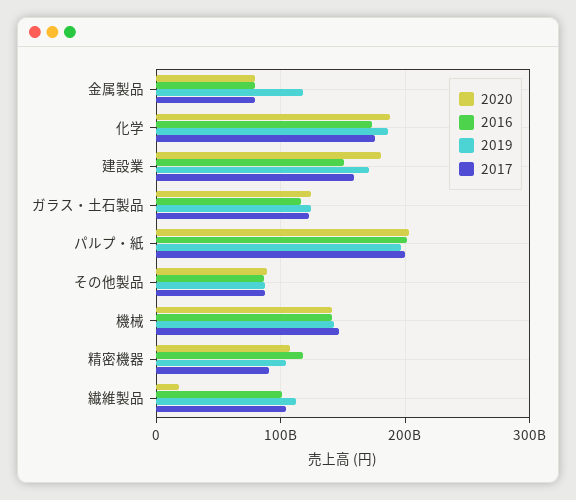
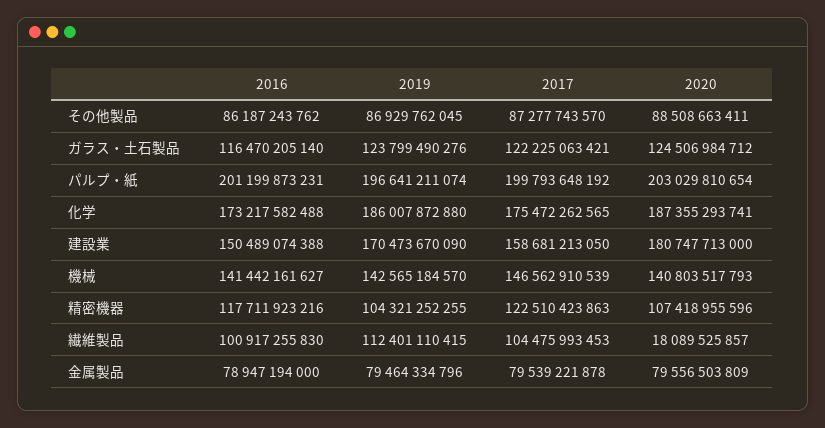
  {
    "2020": {
      "金属製品": 79556503809,
      "化学": 187355293741,
      "建設業": 180747713000,
      "ガラス・土石製品": 124506984712,
      "パルプ・紙": 203029810654,
      "その他製品": 88508663411,
      "機械": 140803517793,
      "精密機器": 107418955596,
      "繊維製品": 18089525857
    },
    "2016": {
      "金属製品": 78947194000,
      "化学": 173217582488,
      "建設業": 150489074388,
      "ガラス・土石製品": 116470205140,
      "パルプ・紙": 201199873231,
      "その他製品": 86187243762,
      "機械": 141442161627,
      "精密機器": 117711923216,
      "繊維製品": 100917255830
    },
    "2019": {
-     "金属製品": 120000000000,
+     "金属製品": 79464334796,
      "化学": 186007872880,
      "建設業": 170473670090,
      "ガラス・土石製品": 123799490276,
      "パルプ・紙": 196641211074,
      "その他製品": 86929762045,
      "機械": 142565184570,
      "精密機器": 104321252255,
      "繊維製品": 112401110415
    },
    "2017": {
      "金属製品": 79539221878,
      "化学": 175472262565,
      "建設業": 158681213050,
      "ガラス・土石製品": 122225063421,
      "パルプ・紙": 199793648192,
      "その他製品": 87277743570,
      "機械": 146562910539,
-     "精密機器": 90000000000,
+     "精密機器": 122510423863,
      "繊維製品": 104475993453
    }
  }

